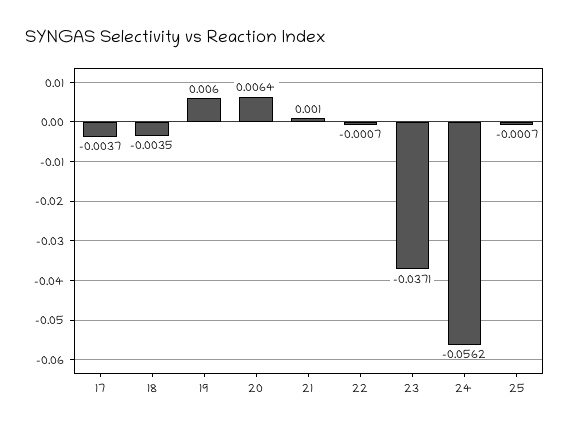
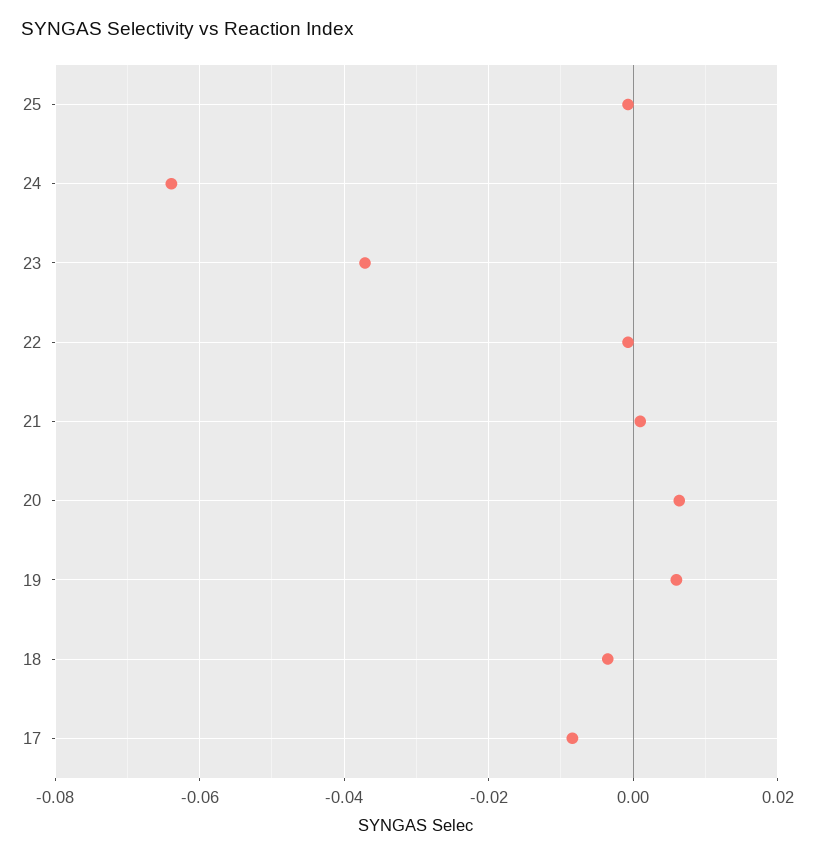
  {
-   "17": -0.0037,
+   "17": -0.008,
    "18": -0.0035,
    "19": 0.006,
    "20": 0.0064,
    "21": 0.001,
    "22": -0.0007,
    "23": -0.0371,
-   "24": -0.0562,
+   "24": -0.064,
    "25": -0.0007
  }

